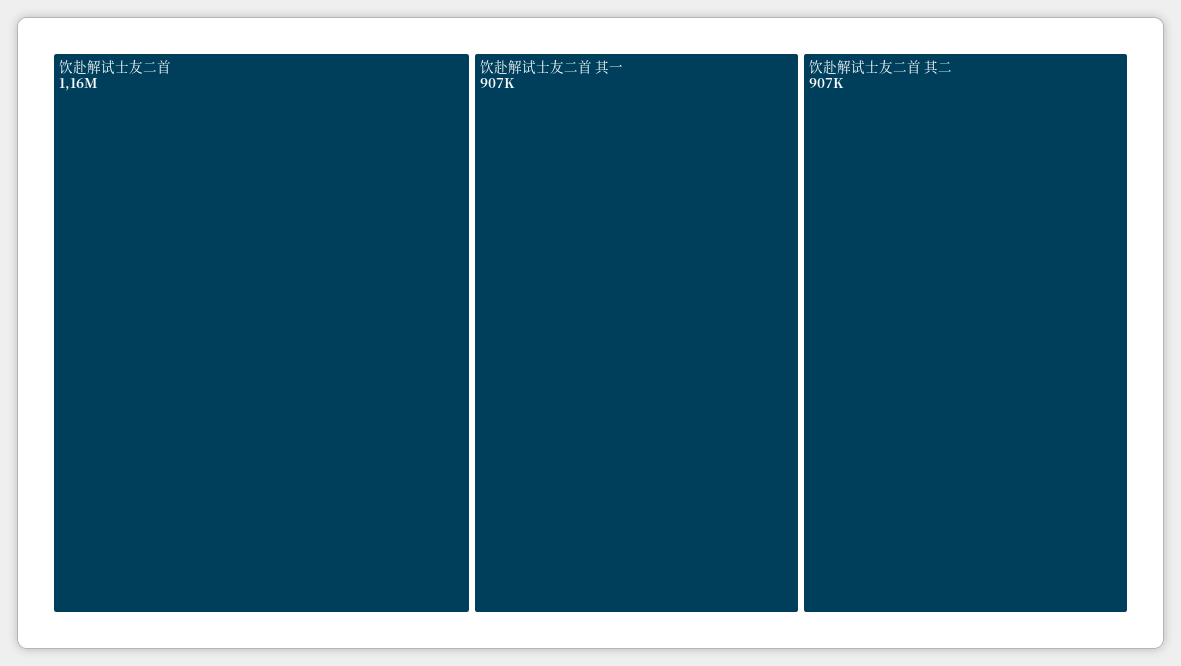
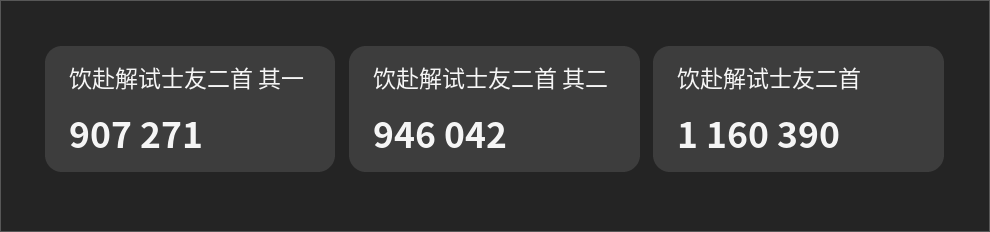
  {
    "饮赴解试士友二首": 1160390,
    "饮赴解试士友二首 其一": 907271,
-   "饮赴解试士友二首 其二": 907000
+   "饮赴解试士友二首 其二": 946042
  }

